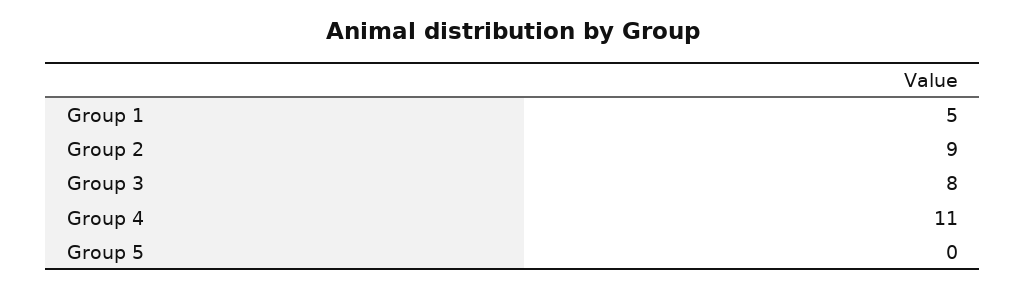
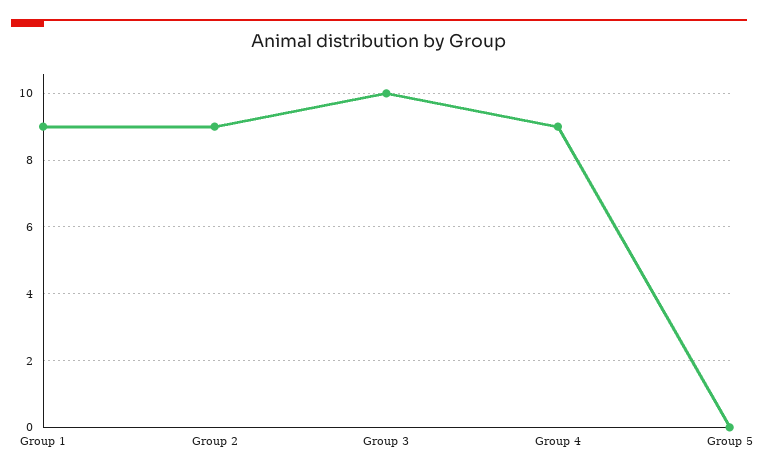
  {
-   "Group 1": 5,
+   "Group 1": 9,
    "Group 2": 9,
-   "Group 3": 8,
+   "Group 3": 10,
-   "Group 4": 11,
+   "Group 4": 9,
    "Group 5": 0
  }

